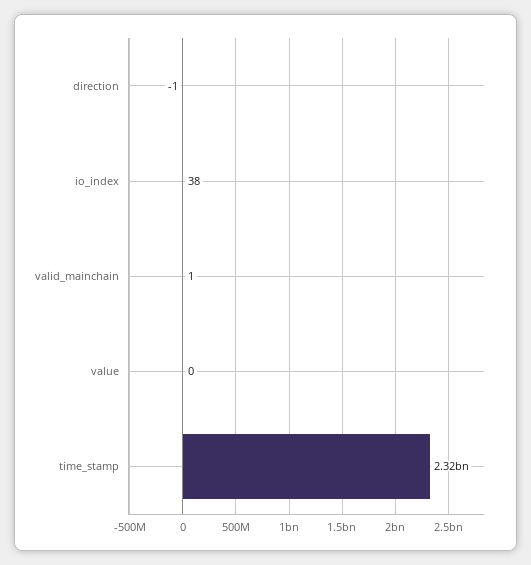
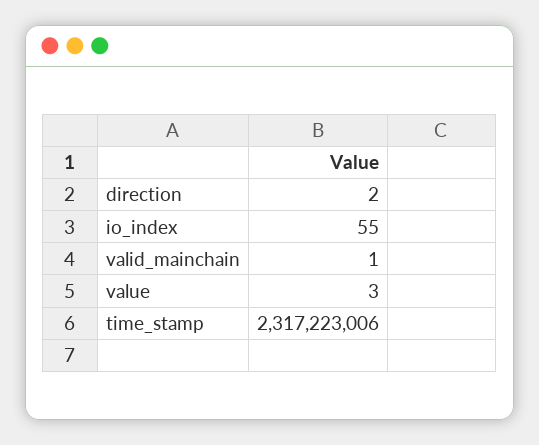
  {
-   "direction": -1,
+   "direction": 2,
-   "io_index": 38,
+   "io_index": 55,
    "valid_mainchain": 1,
-   "value": 0,
+   "value": 3,
    "time_stamp": 2317223006
  }

